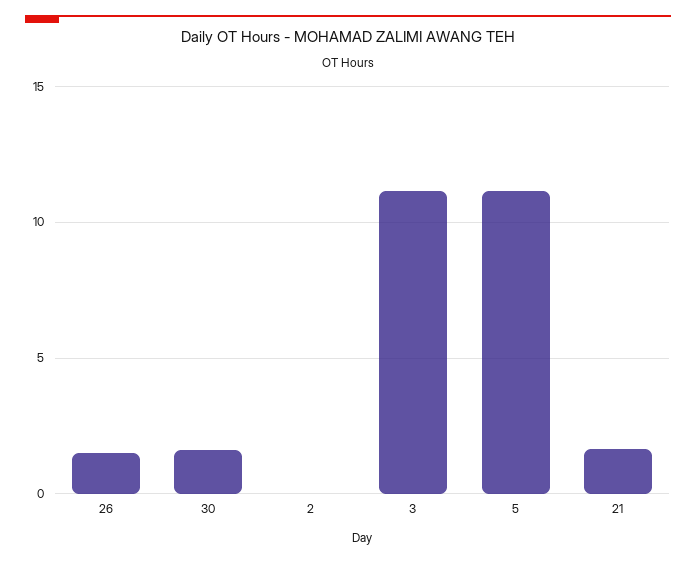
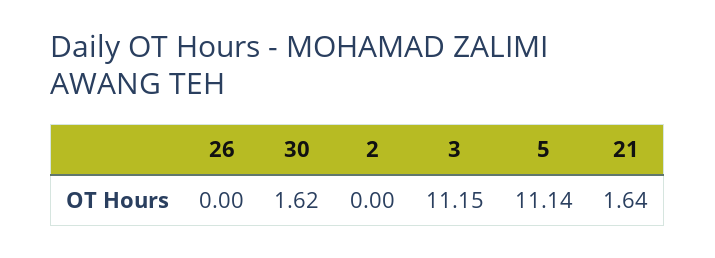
  {
-   "26": 1.5,
+   "26": 0,
    "30": 1.62,
    "2": 0,
    "3": 11.15,
    "5": 11.14,
    "21": 1.64
  }

